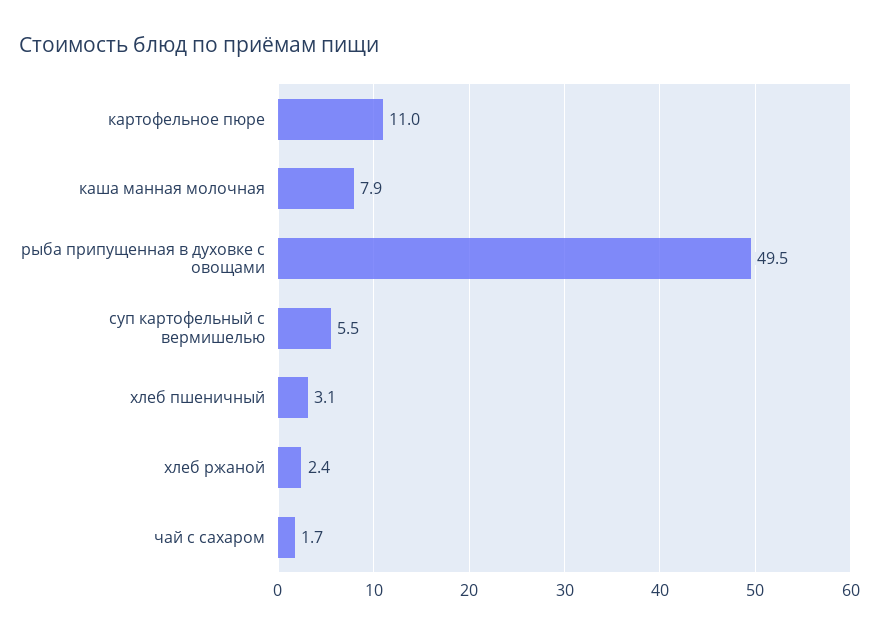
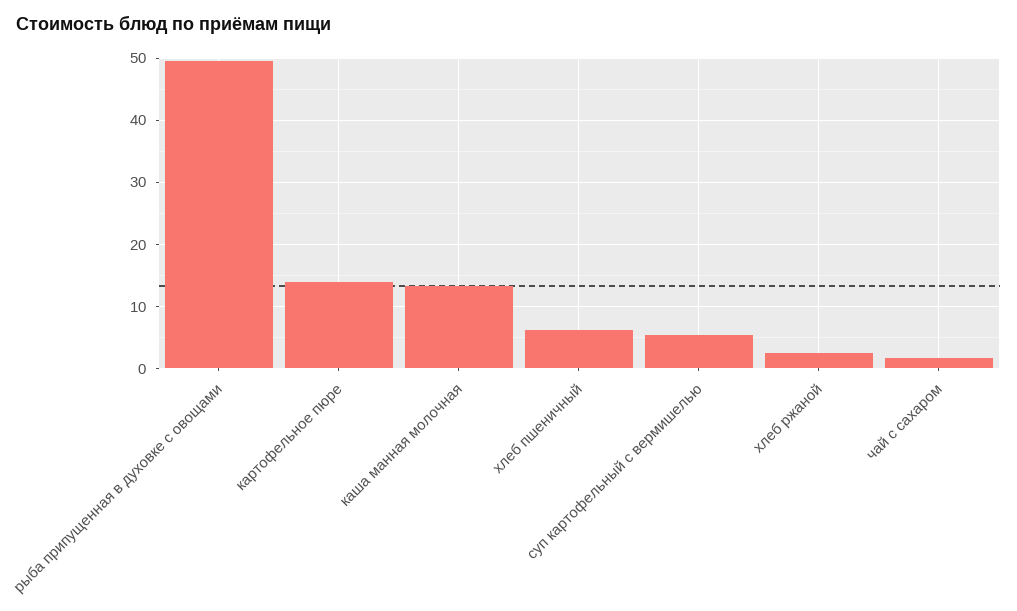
  {
-   "картофельное пюре": 11,
+   "картофельное пюре": 14,
-   "каша манная молочная": 7.9,
+   "каша манная молочная": 13,
    "рыба припущенная в духовке с овощами": 49.5,
    "суп картофельный с вермишелью": 5.5,
-   "хлеб пшеничный": 3.1,
+   "хлеб пшеничный": 6,
    "хлеб ржаной": 2.4,
    "чай с сахаром": 1.7
  }

